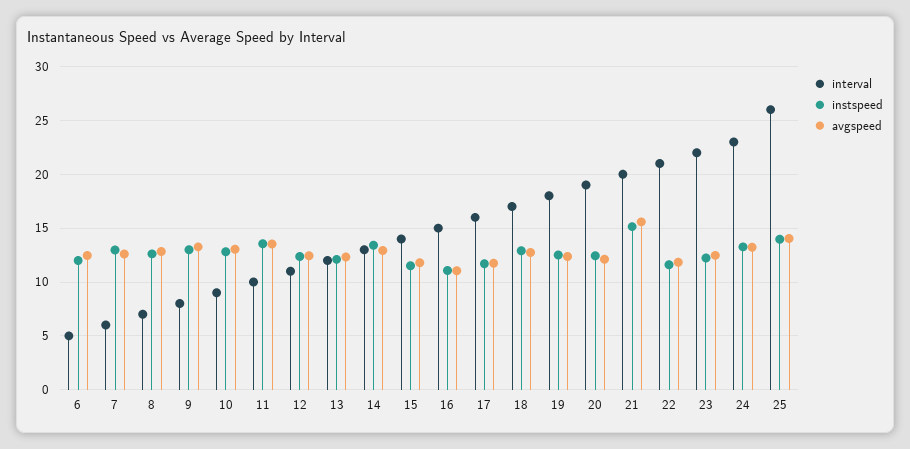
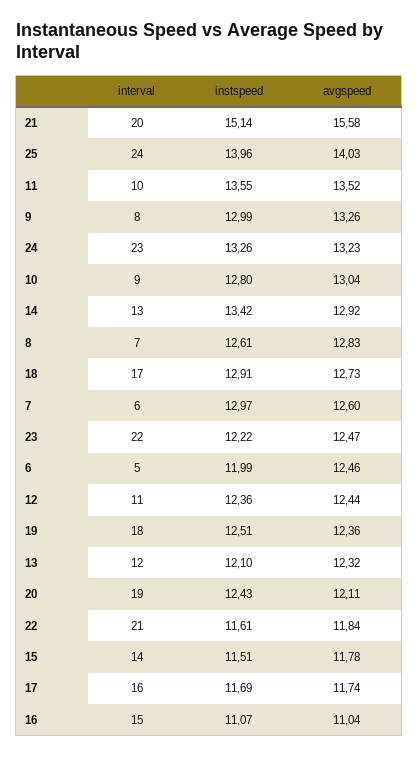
  {
    "interval": {
      "6": 5,
      "7": 6,
      "8": 7,
      "9": 8,
      "10": 9,
      "11": 10,
      "12": 11,
      "13": 12,
      "14": 13,
      "15": 14,
      "16": 15,
      "17": 16,
      "18": 17,
      "19": 18,
      "20": 19,
      "21": 20,
      "22": 21,
      "23": 22,
      "24": 23,
-     "25": 26
+     "25": 24
    },
    "instspeed": {
      "6": 11.99,
      "7": 12.97,
      "8": 12.61,
      "9": 12.99,
      "10": 12.8,
      "11": 13.55,
      "12": 12.36,
      "13": 12.1,
      "14": 13.42,
      "15": 11.51,
      "16": 11.07,
      "17": 11.69,
      "18": 12.91,
      "19": 12.51,
      "20": 12.43,
      "21": 15.14,
      "22": 11.61,
      "23": 12.22,
      "24": 13.26,
      "25": 13.96
    },
    "avgspeed": {
      "6": 12.46,
      "7": 12.6,
      "8": 12.83,
      "9": 13.26,
      "10": 13.04,
      "11": 13.52,
      "12": 12.44,
      "13": 12.32,
      "14": 12.92,
      "15": 11.78,
      "16": 11.04,
      "17": 11.74,
      "18": 12.73,
      "19": 12.36,
      "20": 12.11,
      "21": 15.58,
      "22": 11.84,
      "23": 12.47,
      "24": 13.23,
      "25": 14.03
    }
  }

